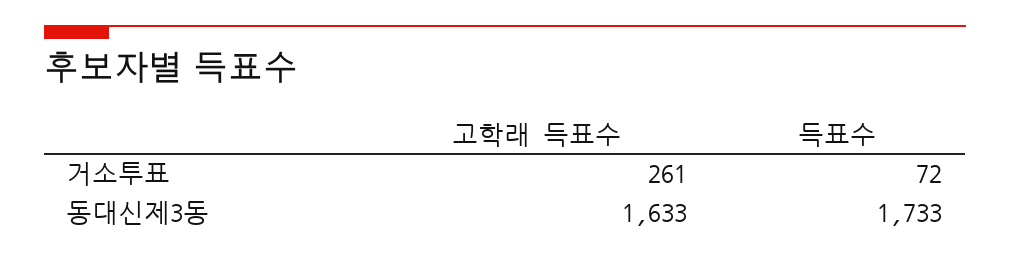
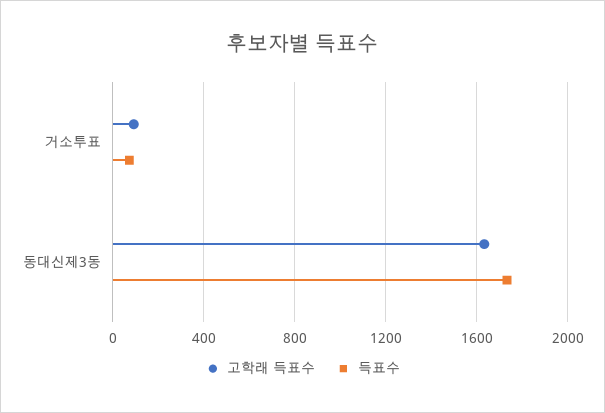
  {
    "고학래 득표수": {
-     "거소투표": 261,
+     "거소투표": 100,
      "동대신제3동": 1633
    },
    "득표수": {
      "거소투표": 72,
      "동대신제3동": 1733
    }
  }

